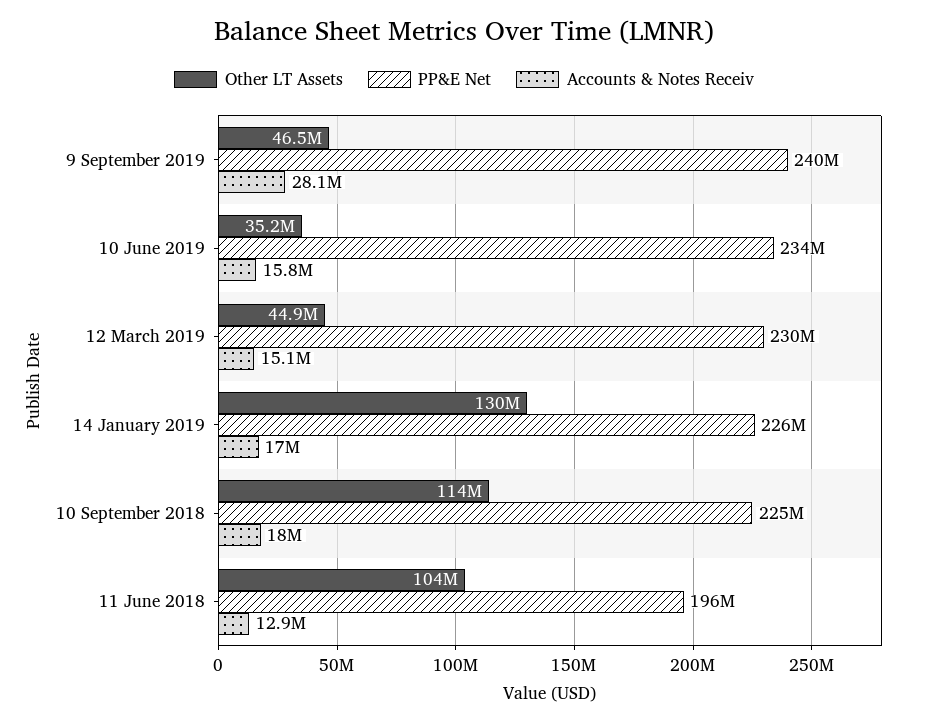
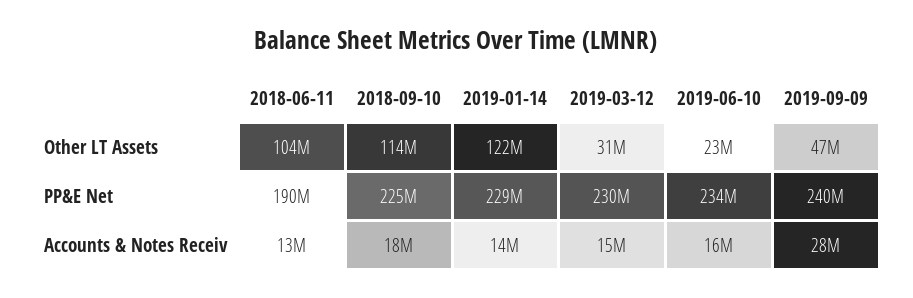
  {
    "Other LT Assets": {
      "9 September 2019": 46500000,
-     "10 June 2019": 35200000,
+     "10 June 2019": 23000000,
-     "12 March 2019": 44900000,
+     "12 March 2019": 31000000,
-     "14 January 2019": 130000000,
+     "14 January 2019": 122000000,
      "10 September 2018": 114000000,
      "11 June 2018": 104000000
    },
    "PP&E Net": {
      "9 September 2019": 240000000,
      "10 June 2019": 234000000,
      "12 March 2019": 230000000,
-     "14 January 2019": 226000000,
+     "14 January 2019": 229000000,
      "10 September 2018": 225000000,
-     "11 June 2018": 196000000
+     "11 June 2018": 190000000
    },
    "Accounts & Notes Receiv": {
      "9 September 2019": 28100000,
      "10 June 2019": 15800000,
      "12 March 2019": 15100000,
-     "14 January 2019": 17000000,
+     "14 January 2019": 14000000,
      "10 September 2018": 18000000,
      "11 June 2018": 12900000
    }
  }

